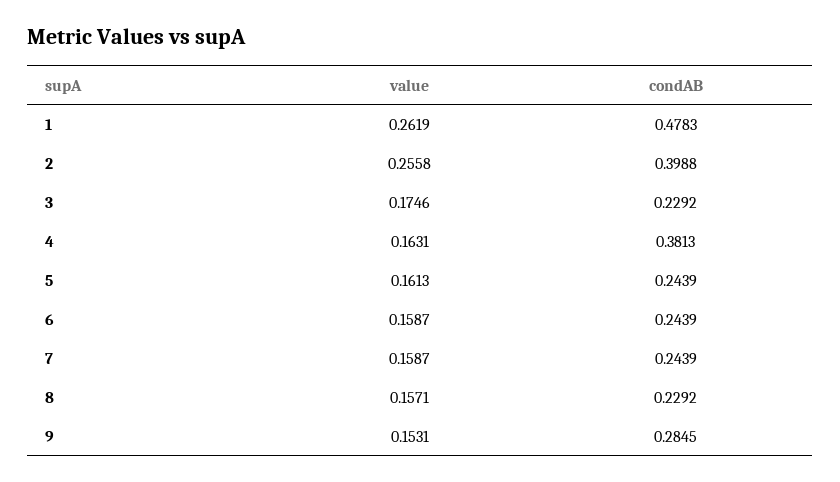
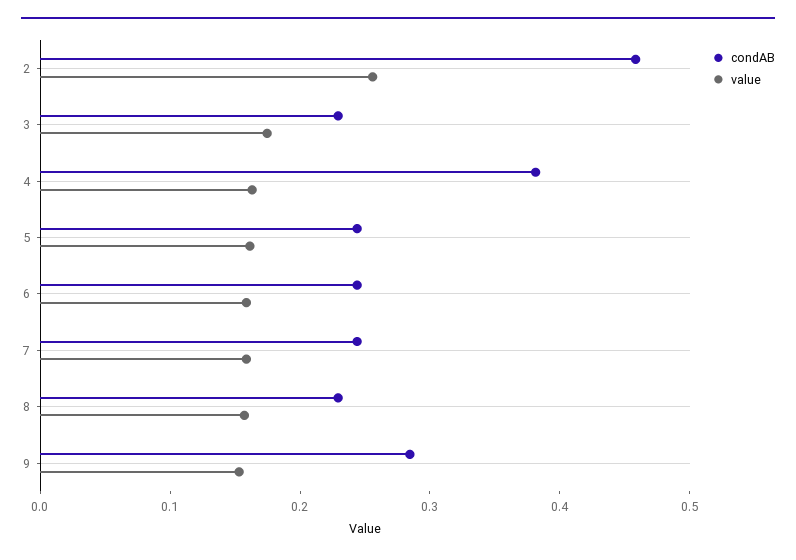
  {
    "value": {
-     "1": 0.2619,
      "2": 0.2558,
      "3": 0.1746,
      "4": 0.1631,
      "5": 0.1613,
      "6": 0.1587,
      "7": 0.1587,
      "8": 0.1571,
      "9": 0.1531
    },
    "condAB": {
-     "1": 0.4783,
-     "2": 0.3988,
+     "2": 0.46,
      "3": 0.2292,
      "4": 0.3813,
      "5": 0.2439,
      "6": 0.2439,
      "7": 0.2439,
      "8": 0.2292,
      "9": 0.2845
    }
  }

